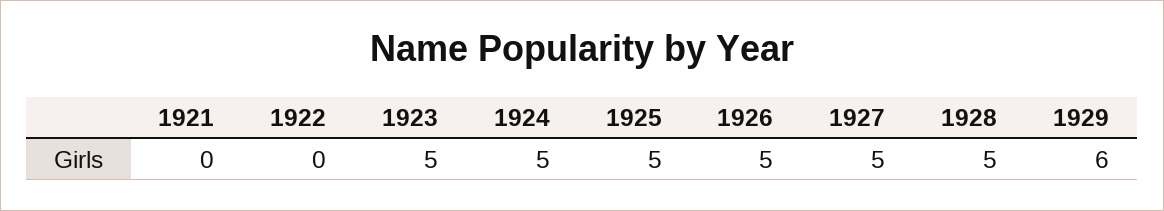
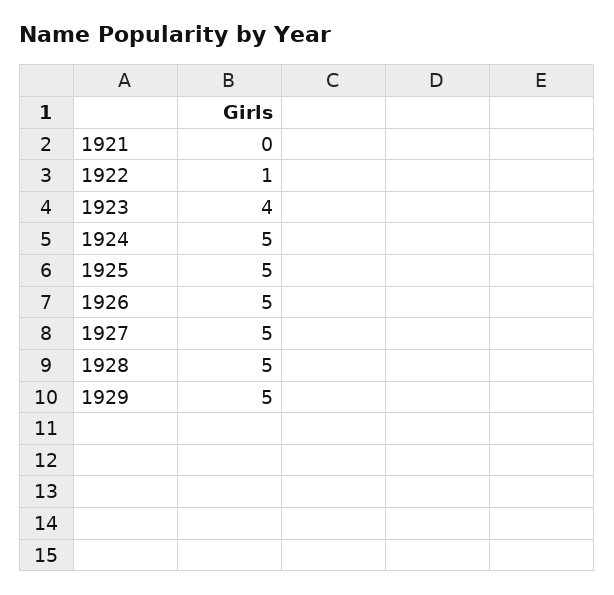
  {
    "1921": 0,
-   "1922": 0,
+   "1922": 1,
-   "1923": 5,
+   "1923": 4,
    "1924": 5,
    "1925": 5,
    "1926": 5,
    "1927": 5,
    "1928": 5,
-   "1929": 6
+   "1929": 5
  }

